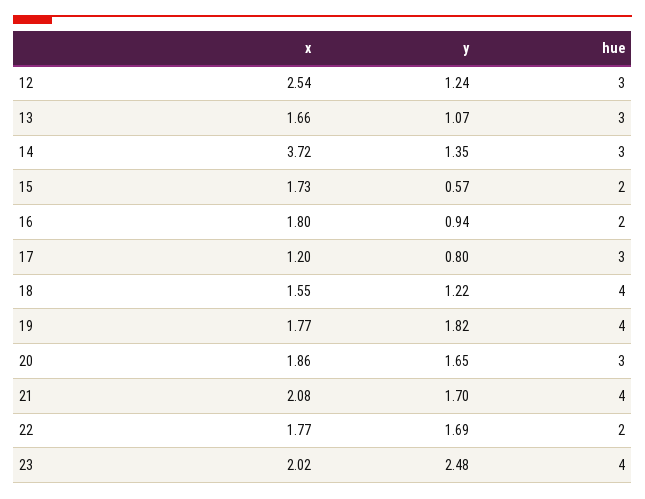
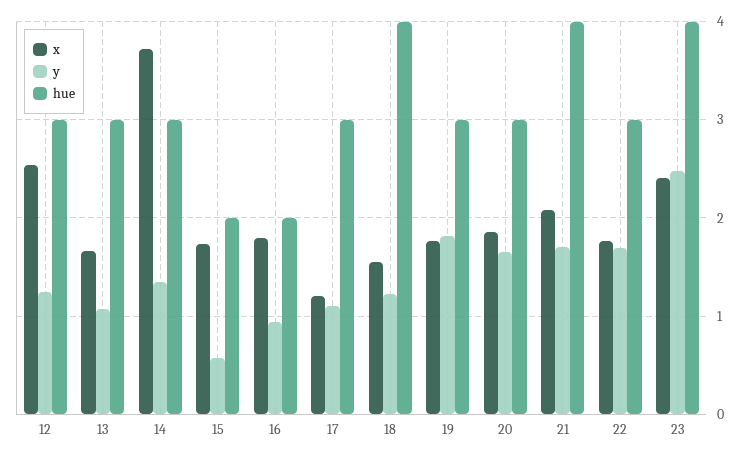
  {
    "x": {
      "12": 2.54,
      "13": 1.66,
      "14": 3.72,
      "15": 1.73,
      "16": 1.8,
      "17": 1.2,
      "18": 1.55,
      "19": 1.77,
      "20": 1.86,
      "21": 2.08,
      "22": 1.77,
-     "23": 2.02
+     "23": 2.4
    },
    "y": {
      "12": 1.24,
      "13": 1.07,
      "14": 1.35,
      "15": 0.57,
      "16": 0.94,
-     "17": 0.8,
+     "17": 1.1,
      "18": 1.22,
      "19": 1.82,
      "20": 1.65,
      "21": 1.7,
      "22": 1.69,
      "23": 2.48
    },
    "hue": {
      "12": 3,
      "13": 3,
      "14": 3,
      "15": 2,
      "16": 2,
      "17": 3,
      "18": 4,
-     "19": 4,
+     "19": 3,
      "20": 3,
      "21": 4,
-     "22": 2,
+     "22": 3,
      "23": 4
    }
  }

